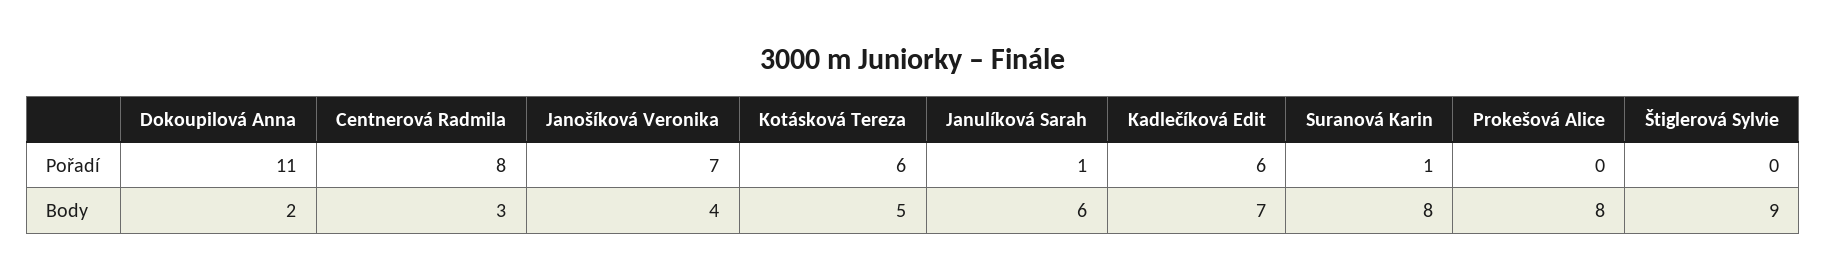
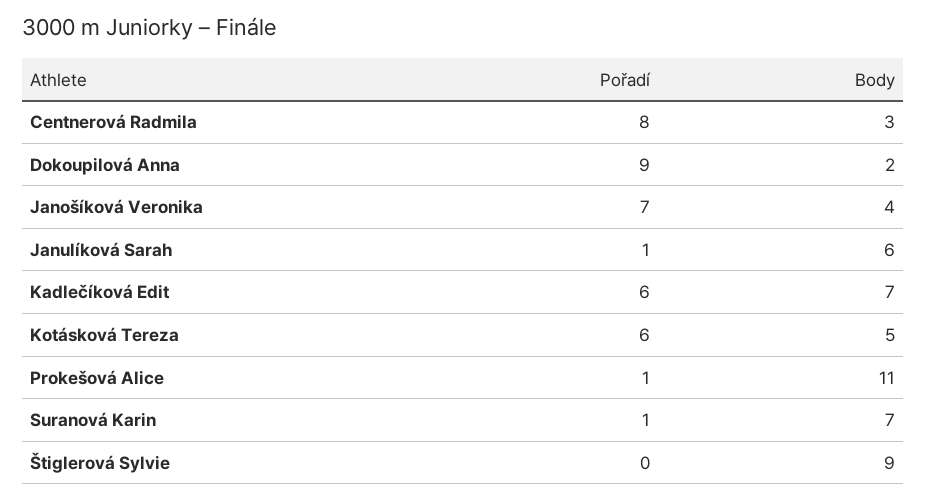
  {
    "Dokoupilová Anna": {
-     "Pořadí": 11,
+     "Pořadí": 9,
      "Body": 2
    },
    "Centnerová Radmila": {
      "Pořadí": 8,
      "Body": 3
    },
    "Janošíková Veronika": {
      "Pořadí": 7,
      "Body": 4
    },
    "Kotásková Tereza": {
      "Pořadí": 6,
      "Body": 5
    },
    "Janulíková Sarah": {
      "Pořadí": 1,
      "Body": 6
    },
    "Kadlečíková Edit": {
      "Pořadí": 6,
      "Body": 7
    },
    "Suranová Karin": {
      "Pořadí": 1,
-     "Body": 8
+     "Body": 7
    },
    "Prokešová Alice": {
-     "Pořadí": 0,
+     "Pořadí": 1,
-     "Body": 8
+     "Body": 11
    },
    "Štiglerová Sylvie": {
      "Pořadí": 0,
      "Body": 9
    }
  }

